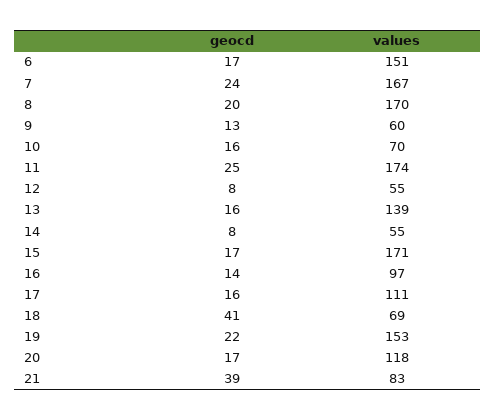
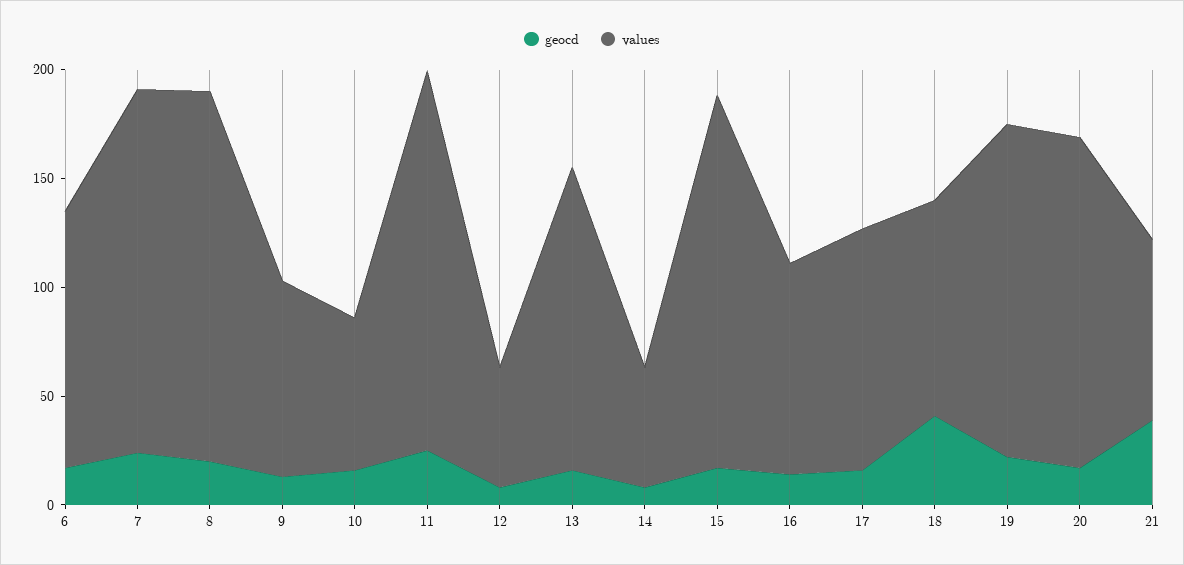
  {
    "geocd": {
      "6": 17,
      "7": 24,
      "8": 20,
      "9": 13,
      "10": 16,
      "11": 25,
      "12": 8,
      "13": 16,
      "14": 8,
      "15": 17,
      "16": 14,
      "17": 16,
      "18": 41,
      "19": 22,
      "20": 17,
      "21": 39
    },
    "values": {
-     "6": 151,
+     "6": 120,
      "7": 167,
      "8": 170,
-     "9": 60,
+     "9": 90,
      "10": 70,
      "11": 174,
      "12": 55,
      "13": 139,
      "14": 55,
      "15": 171,
      "16": 97,
      "17": 111,
-     "18": 69,
+     "18": 100,
      "19": 153,
-     "20": 118,
+     "20": 150,
      "21": 83
    }
  }

